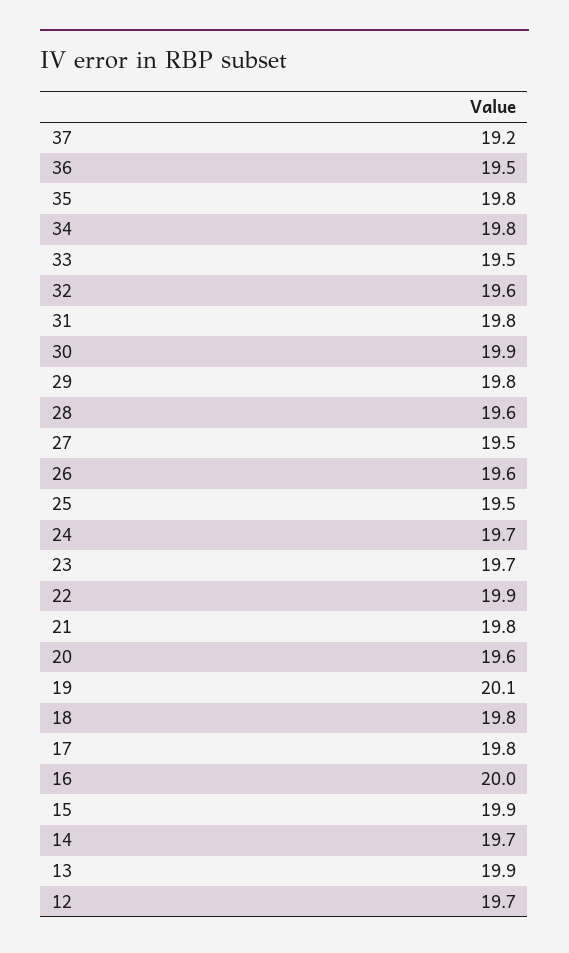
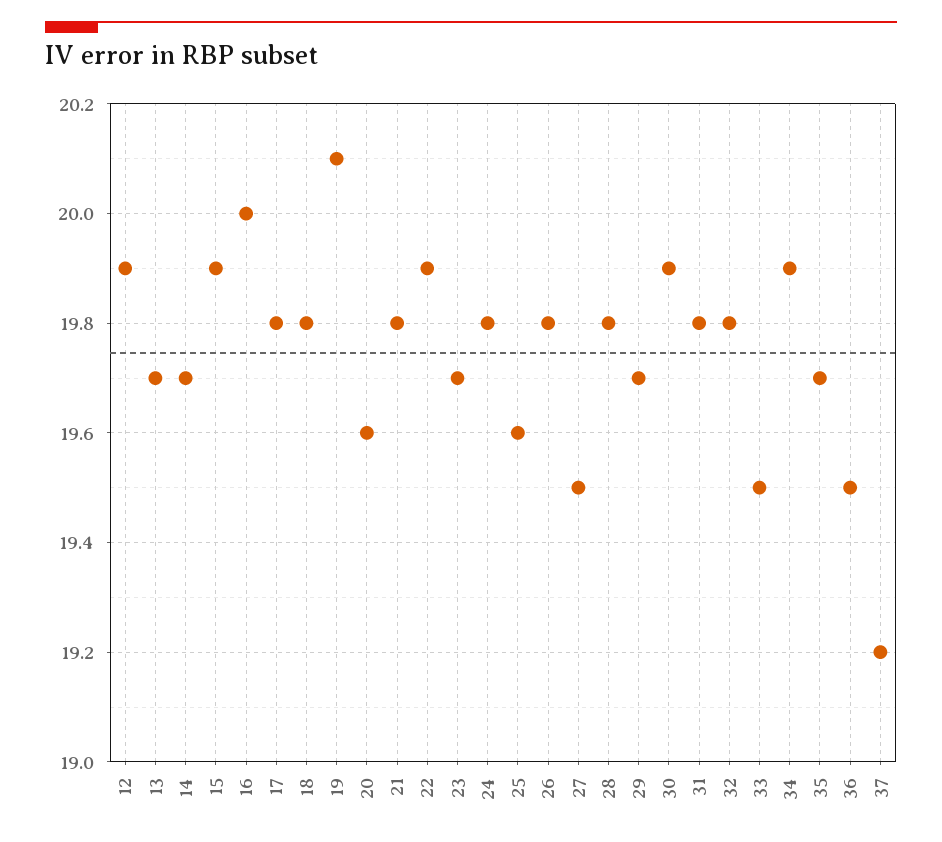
  {
    "37": 19.2,
    "36": 19.5,
-   "35": 19.8,
+   "35": 19.7,
-   "34": 19.8,
+   "34": 19.9,
    "33": 19.5,
-   "32": 19.6,
+   "32": 19.8,
    "31": 19.8,
    "30": 19.9,
-   "29": 19.8,
+   "29": 19.7,
-   "28": 19.6,
+   "28": 19.8,
    "27": 19.5,
-   "26": 19.6,
+   "26": 19.8,
-   "25": 19.5,
+   "25": 19.6,
-   "24": 19.7,
+   "24": 19.8,
    "23": 19.7,
    "22": 19.9,
    "21": 19.8,
    "20": 19.6,
    "19": 20.1,
    "18": 19.8,
    "17": 19.8,
    "16": 20,
    "15": 19.9,
    "14": 19.7,
-   "13": 19.9,
+   "13": 19.7,
-   "12": 19.7
+   "12": 19.9
  }

